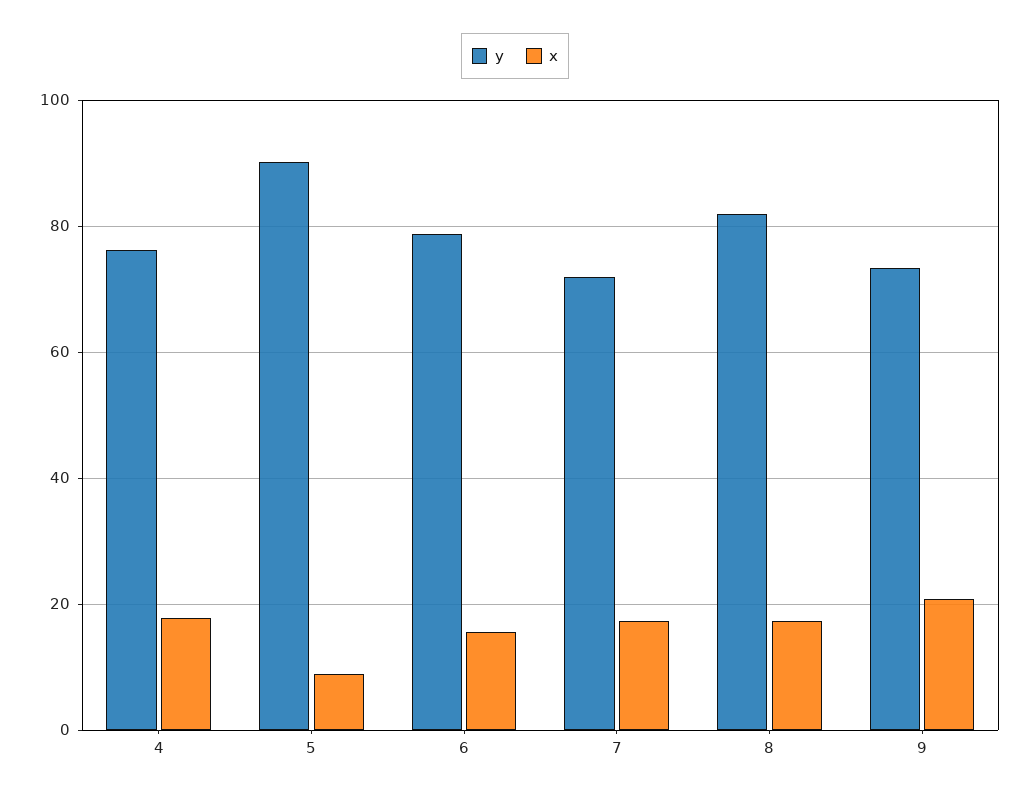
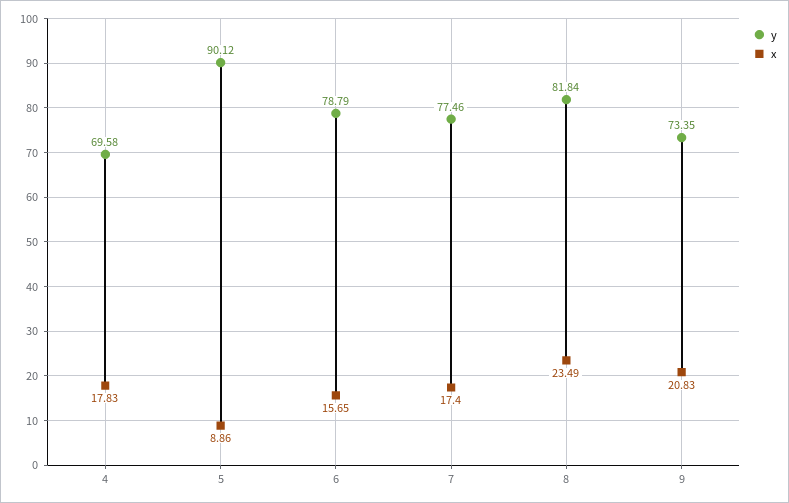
  {
    "y": {
-     "4": 76,
+     "4": 69.58,
      "5": 90.12,
      "6": 78.79,
-     "7": 72,
+     "7": 77.46,
      "8": 81.84,
      "9": 73.35
    },
    "x": {
      "4": 17.83,
      "5": 8.86,
      "6": 15.65,
      "7": 17.4,
-     "8": 18,
+     "8": 23.49,
      "9": 20.83
    }
  }

